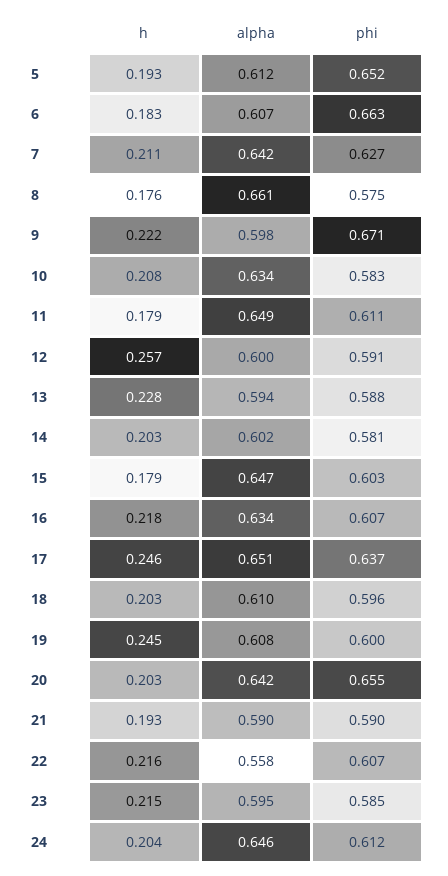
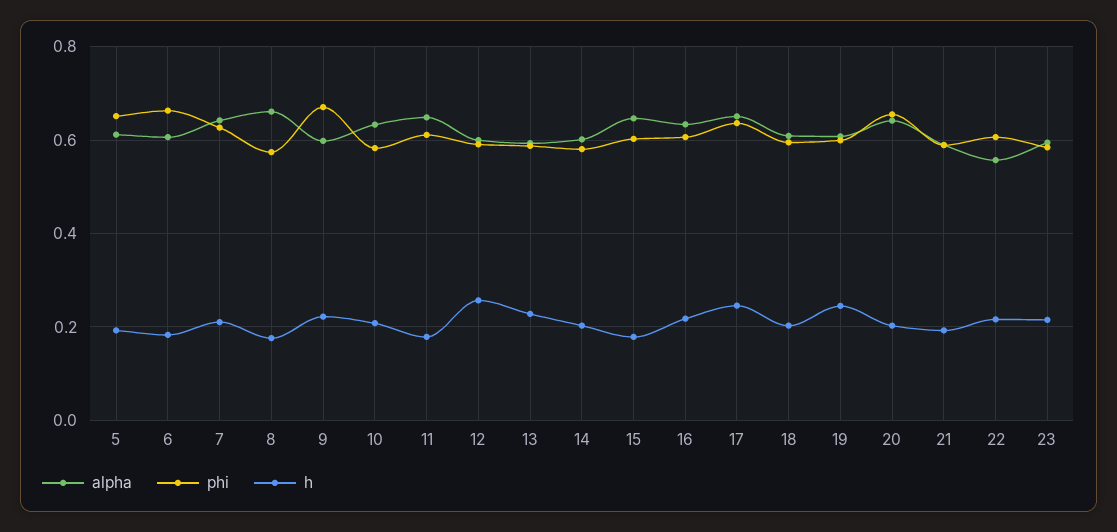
  {
    "h": {
      "5": 0.193,
      "6": 0.183,
      "7": 0.211,
      "8": 0.176,
      "9": 0.222,
      "10": 0.208,
      "11": 0.179,
      "12": 0.257,
      "13": 0.228,
      "14": 0.203,
      "15": 0.179,
      "16": 0.218,
      "17": 0.246,
      "18": 0.203,
      "19": 0.245,
      "20": 0.203,
      "21": 0.193,
      "22": 0.216,
-     "23": 0.215,
+     "23": 0.215
-     "24": 0.204
    },
    "alpha": {
      "5": 0.612,
      "6": 0.607,
      "7": 0.642,
      "8": 0.661,
      "9": 0.598,
      "10": 0.634,
      "11": 0.649,
      "12": 0.6,
      "13": 0.594,
      "14": 0.602,
      "15": 0.647,
      "16": 0.634,
      "17": 0.651,
      "18": 0.61,
      "19": 0.608,
      "20": 0.642,
      "21": 0.59,
      "22": 0.558,
-     "23": 0.595,
+     "23": 0.595
-     "24": 0.646
    },
    "phi": {
      "5": 0.652,
      "6": 0.663,
      "7": 0.627,
      "8": 0.575,
      "9": 0.671,
      "10": 0.583,
      "11": 0.611,
      "12": 0.591,
      "13": 0.588,
      "14": 0.581,
      "15": 0.603,
      "16": 0.607,
      "17": 0.637,
      "18": 0.596,
      "19": 0.6,
      "20": 0.655,
      "21": 0.59,
      "22": 0.607,
-     "23": 0.585,
+     "23": 0.585
-     "24": 0.612
    }
  }

